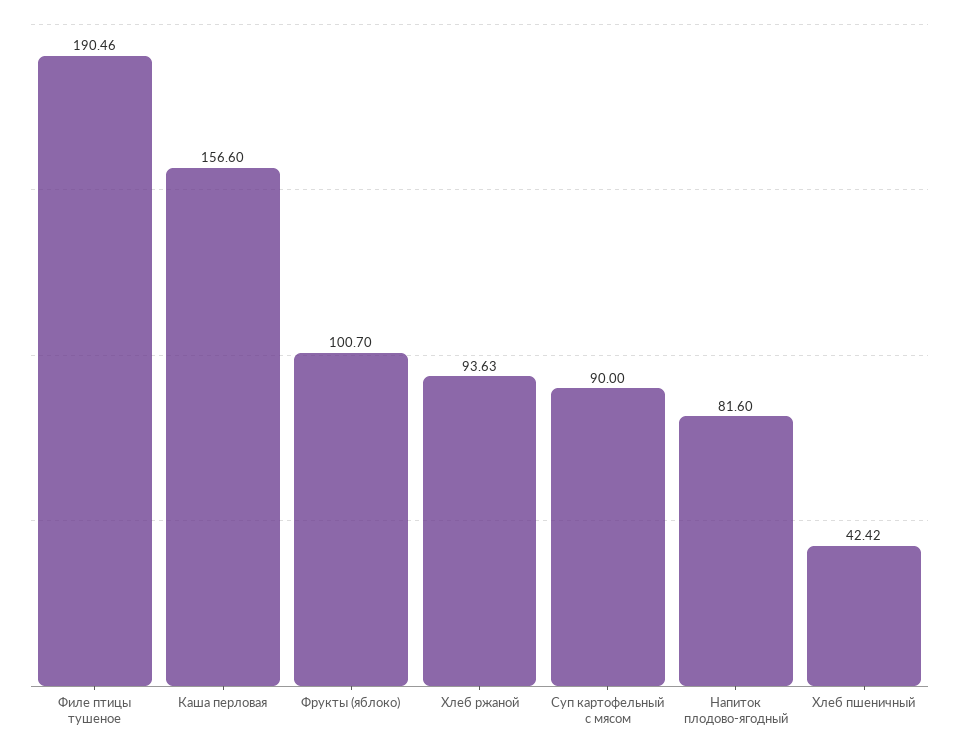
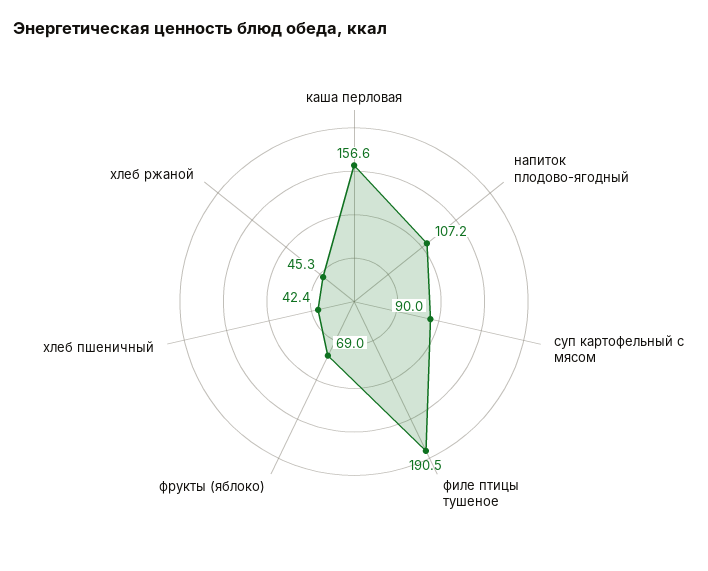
  {
    "Филе птицы тушеное": 190.46,
    "Каша перловая": 156.6,
-   "Фрукты (яблоко)": 100.7,
+   "Фрукты (яблоко)": 69,
-   "Хлеб ржаной": 93.63,
+   "Хлеб ржаной": 45.3,
    "Суп картофельный с мясом": 90,
-   "Напиток плодово-ягодный": 81.6,
+   "Напиток плодово-ягодный": 107.2,
    "Хлеб пшеничный": 42.42
  }

